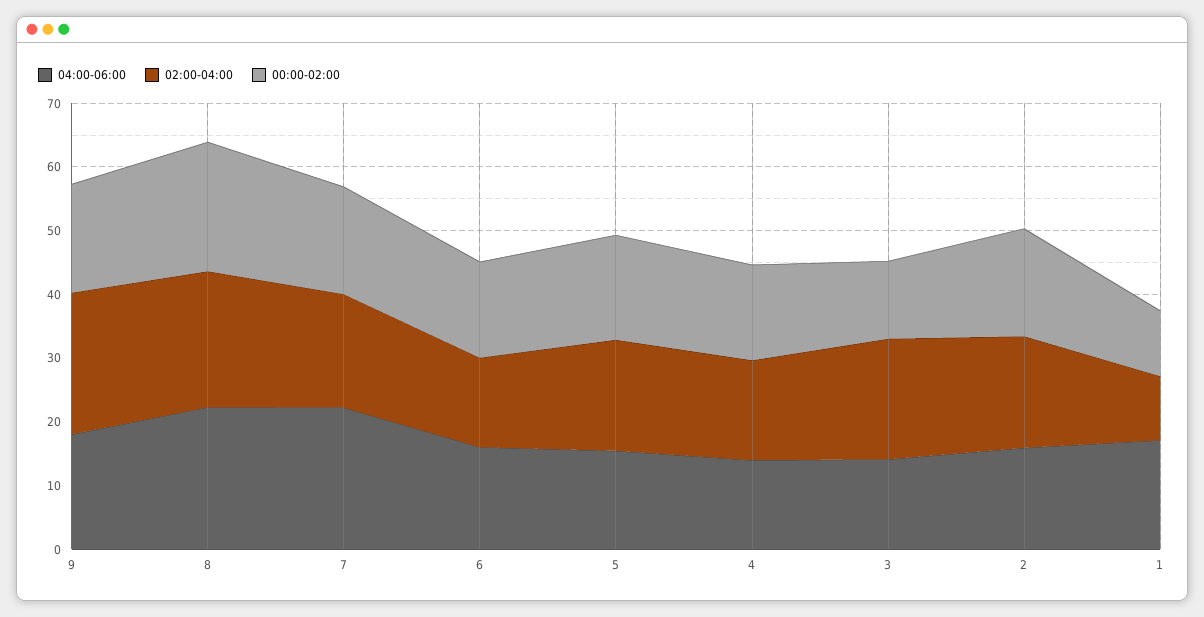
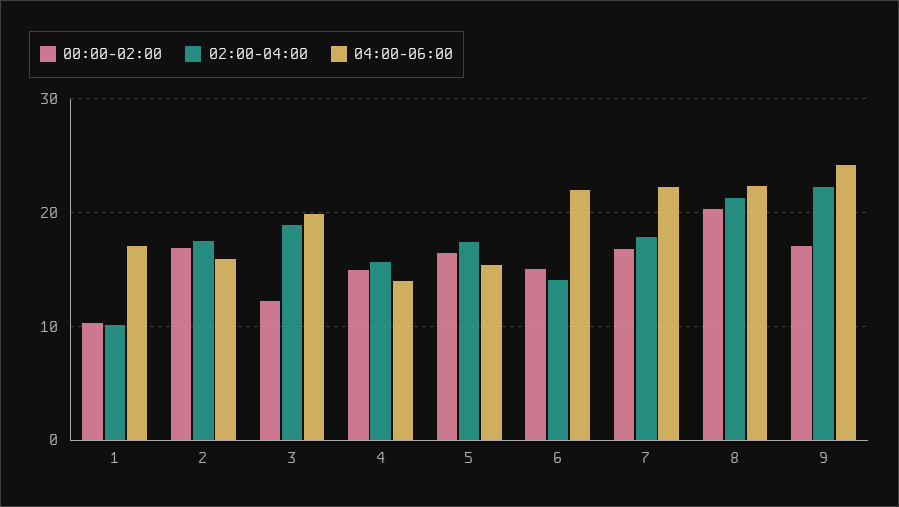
  {
    "04:00-06:00": {
-     "9": 18,
+     "9": 24,
      "8": 22,
      "7": 22,
-     "6": 16,
+     "6": 22,
      "5": 15,
      "4": 14,
-     "3": 14,
+     "3": 20,
      "2": 16,
      "1": 17
    },
    "02:00-04:00": {
      "9": 22,
      "8": 21,
      "7": 18,
      "6": 14,
      "5": 17,
      "4": 16,
      "3": 19,
      "2": 18,
      "1": 10
    },
    "00:00-02:00": {
      "9": 17,
      "8": 20,
      "7": 17,
      "6": 15,
      "5": 16,
      "4": 15,
      "3": 12,
      "2": 17,
      "1": 10
    }
  }

